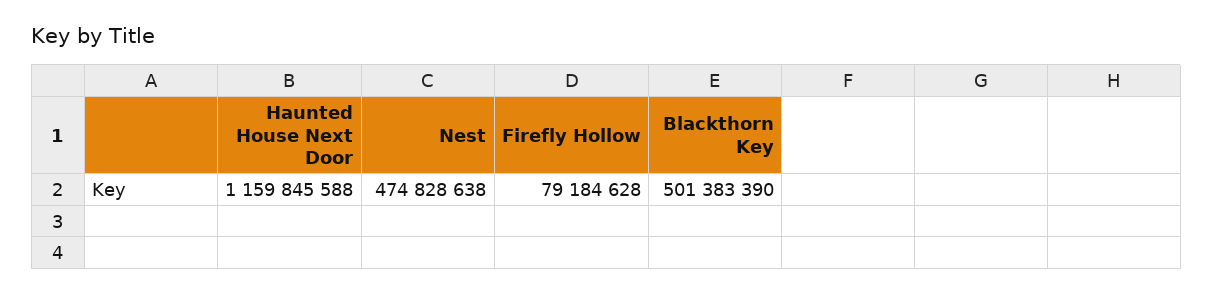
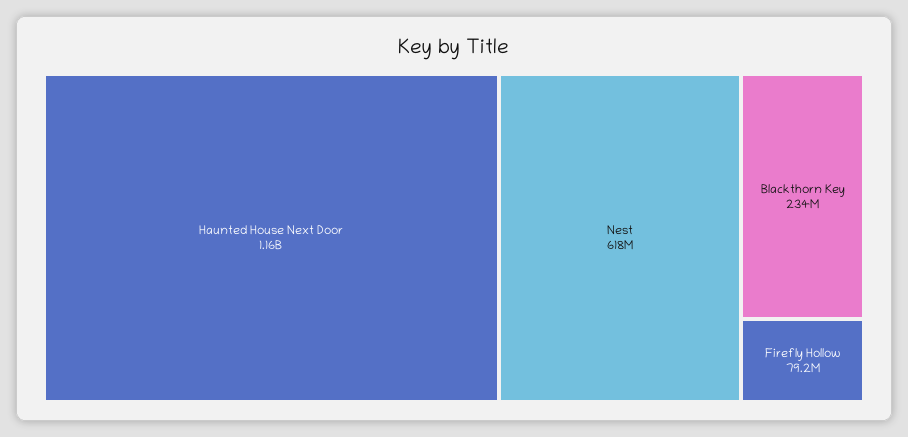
  {
    "Haunted House Next Door": 1159845588,
-   "Nest": 474828638,
+   "Nest": 618000000,
    "Firefly Hollow": 79184628,
-   "Blackthorn Key": 501383390
+   "Blackthorn Key": 234000000
  }

